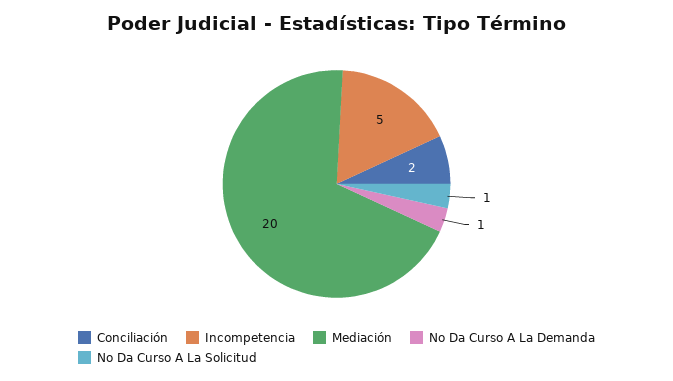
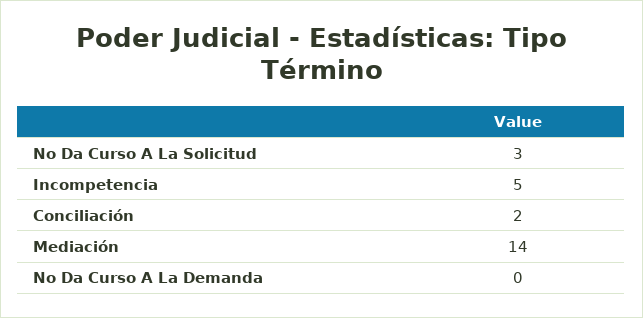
  {
    "Conciliación": 2,
    "Incompetencia": 5,
-   "Mediación": 20,
+   "Mediación": 14,
-   "No Da Curso A La Demanda": 1,
+   "No Da Curso A La Demanda": 0,
-   "No Da Curso A La Solicitud": 1
+   "No Da Curso A La Solicitud": 3
  }

